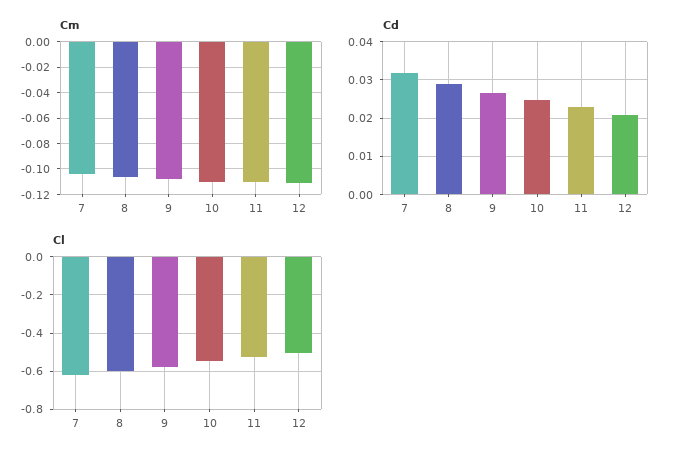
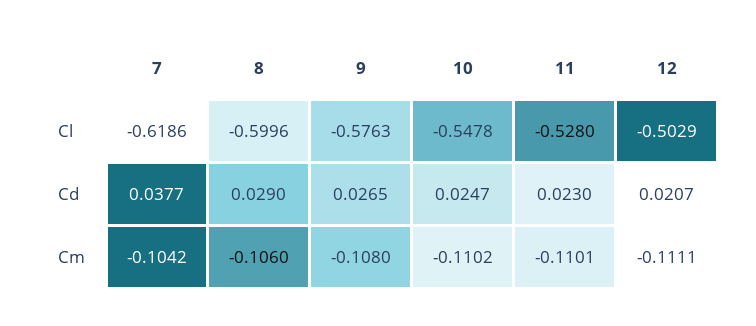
  {
    "Cm": {
      "7": -0.1042,
      "8": -0.106,
      "9": -0.108,
      "10": -0.1102,
      "11": -0.1101,
      "12": -0.1111
    },
    "Cd": {
-     "7": 0.032,
+     "7": 0.0377,
      "8": 0.029,
      "9": 0.0265,
      "10": 0.0247,
      "11": 0.023,
      "12": 0.0207
    },
    "Cl": {
      "7": -0.6186,
      "8": -0.5996,
      "9": -0.5763,
      "10": -0.5478,
      "11": -0.528,
      "12": -0.5029
    }
  }

